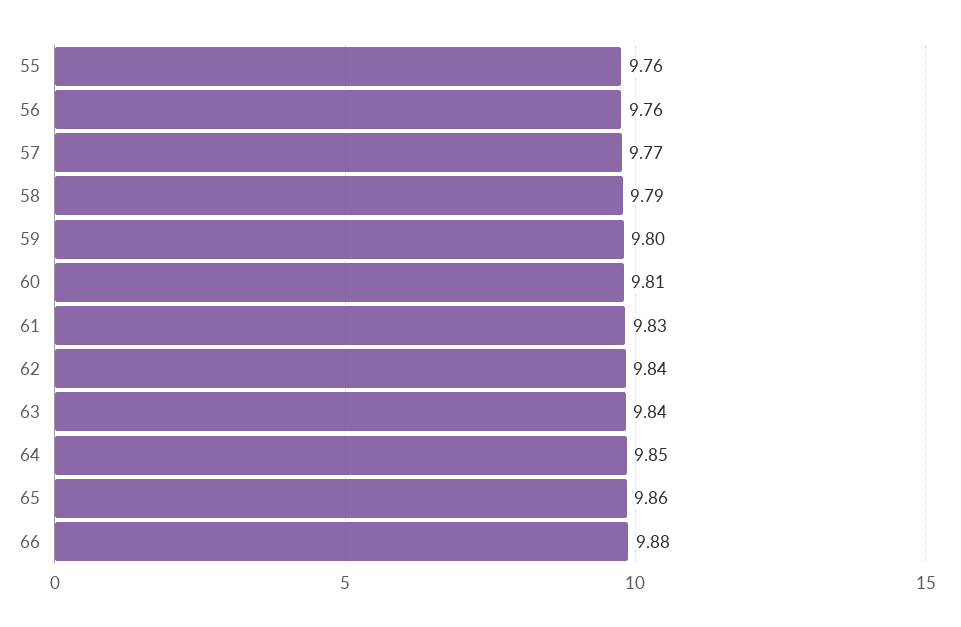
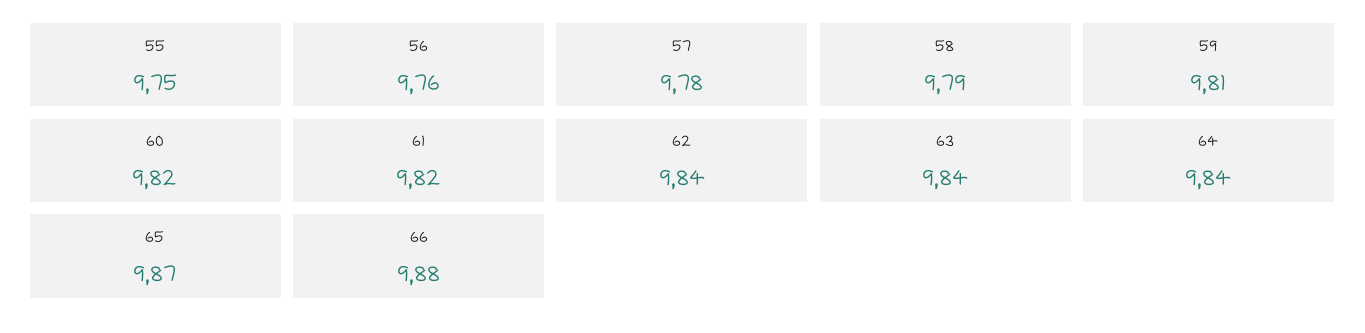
  {
-   "55": 9.76,
+   "55": 9.75,
    "56": 9.76,
-   "57": 9.77,
+   "57": 9.78,
    "58": 9.79,
-   "59": 9.8,
+   "59": 9.81,
-   "60": 9.81,
+   "60": 9.82,
-   "61": 9.83,
+   "61": 9.82,
    "62": 9.84,
    "63": 9.84,
-   "64": 9.85,
+   "64": 9.84,
-   "65": 9.86,
+   "65": 9.87,
    "66": 9.88
  }

